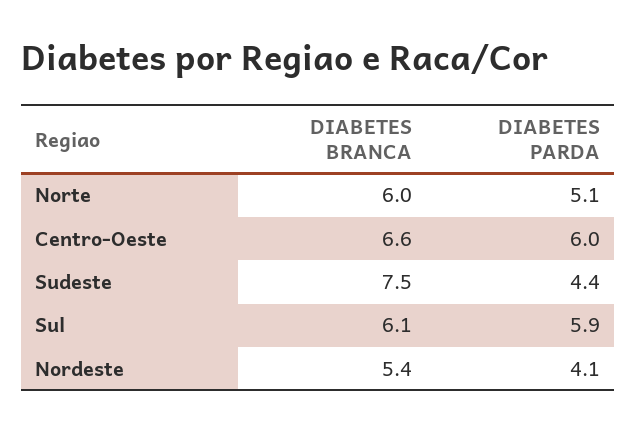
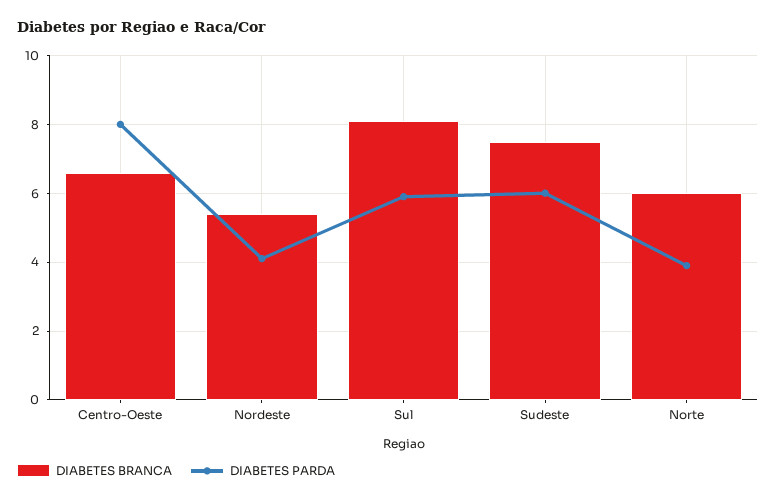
  {
    "DIABETES BRANCA": {
      "Norte": 6,
      "Centro-Oeste": 6.6,
      "Sudeste": 7.5,
-     "Sul": 6.1,
+     "Sul": 8,
      "Nordeste": 5.4
    },
    "DIABETES PARDA": {
-     "Norte": 5.1,
+     "Norte": 4,
-     "Centro-Oeste": 6,
+     "Centro-Oeste": 8,
-     "Sudeste": 4.4,
+     "Sudeste": 6,
      "Sul": 5.9,
      "Nordeste": 4.1
    }
  }

